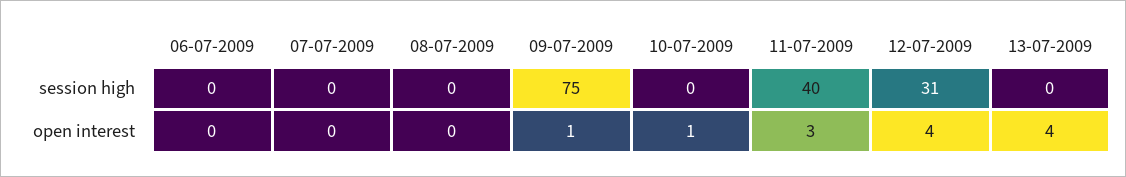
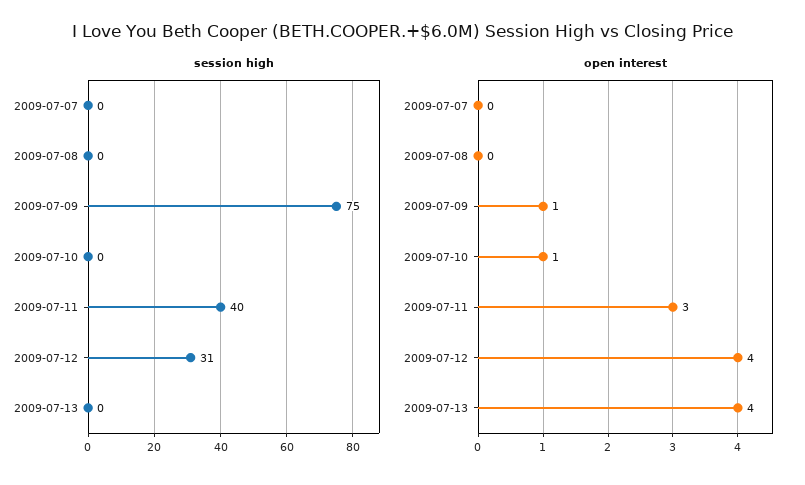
  {
    "session high": {
-     "06-07-2009": 0,
      "07-07-2009": 0,
      "08-07-2009": 0,
      "09-07-2009": 75,
      "10-07-2009": 0,
      "11-07-2009": 40,
      "12-07-2009": 31,
      "13-07-2009": 0
    },
    "open interest": {
-     "06-07-2009": 0,
      "07-07-2009": 0,
      "08-07-2009": 0,
      "09-07-2009": 1,
      "10-07-2009": 1,
      "11-07-2009": 3,
      "12-07-2009": 4,
      "13-07-2009": 4
    }
  }

